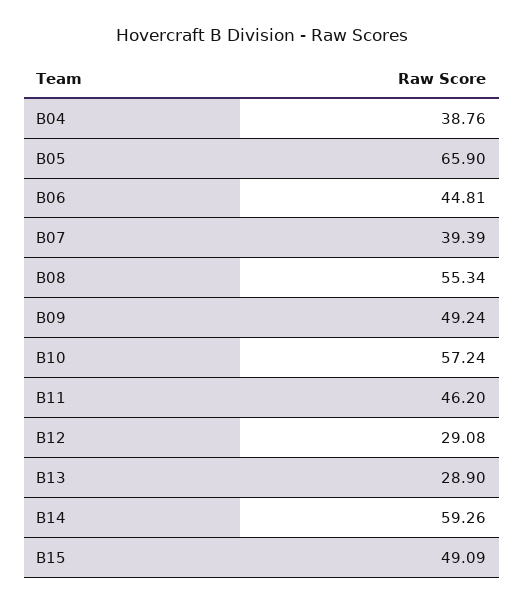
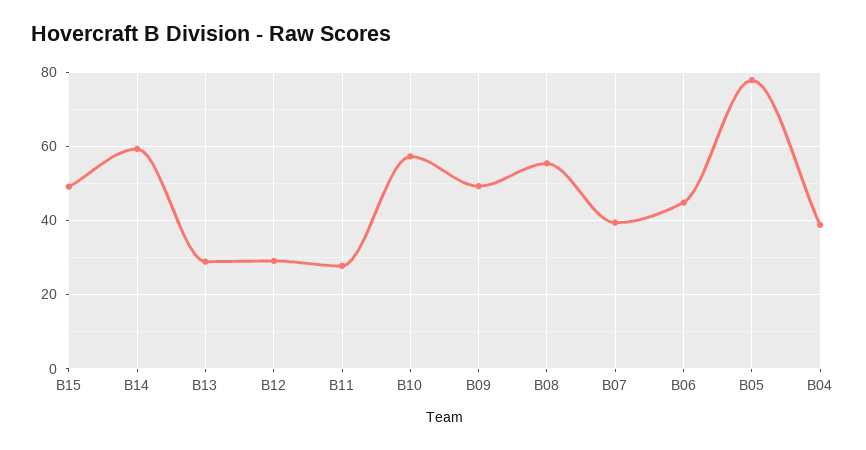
  {
    "B04": 38.76,
-   "B05": 65.9,
+   "B05": 78,
    "B06": 44.81,
    "B07": 39.39,
    "B08": 55.34,
    "B09": 49.24,
    "B10": 57.24,
-   "B11": 46.2,
+   "B11": 28,
    "B12": 29.08,
    "B13": 28.9,
    "B14": 59.26,
    "B15": 49.09
  }

